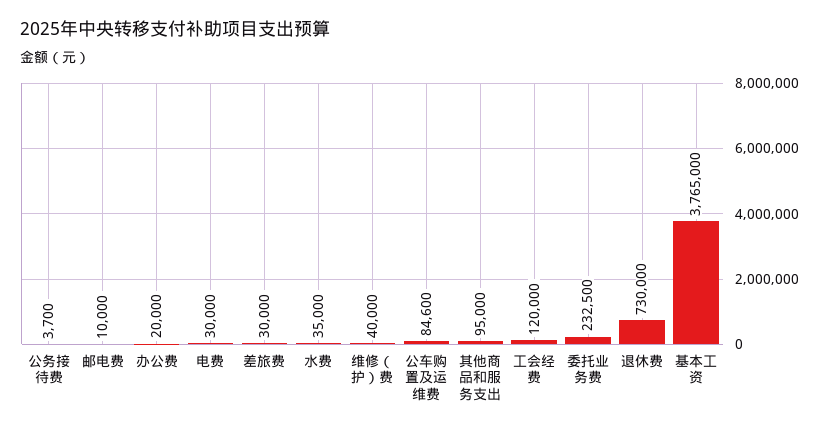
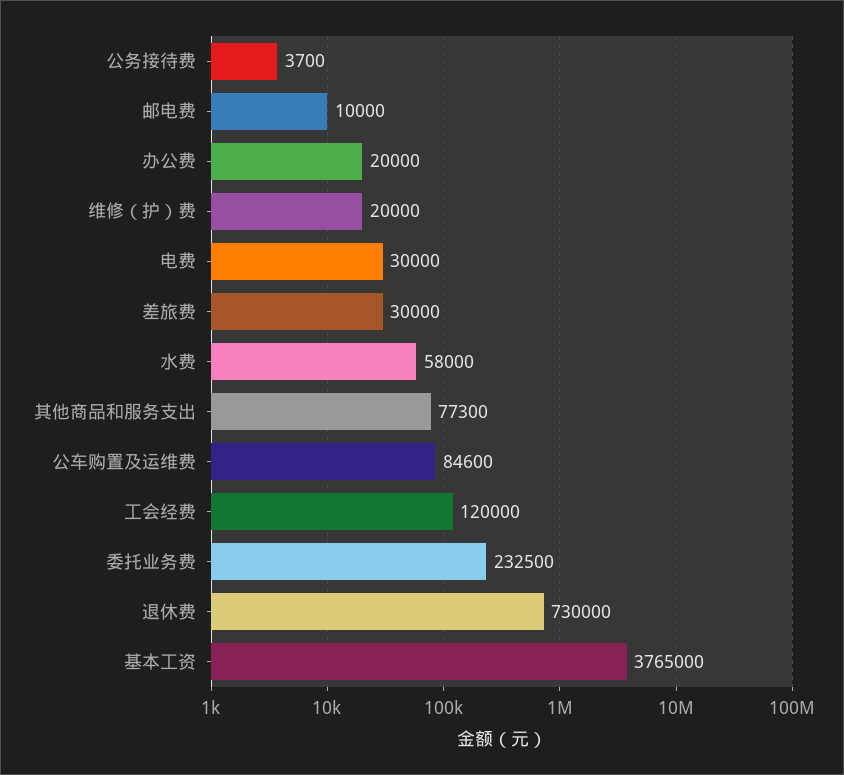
  {
    "公务接待费": 3700,
    "邮电费": 10000,
    "办公费": 20000,
    "电费": 30000,
    "差旅费": 30000,
-   "水费": 35000,
+   "水费": 58000,
-   "维修（护）费": 40000,
+   "维修（护）费": 20000,
    "公车购置及运维费": 84600,
-   "其他商品和服务支出": 95000,
+   "其他商品和服务支出": 77300,
    "工会经费": 120000,
    "委托业务费": 232500,
    "退休费": 730000,
    "基本工资": 3765000
  }

